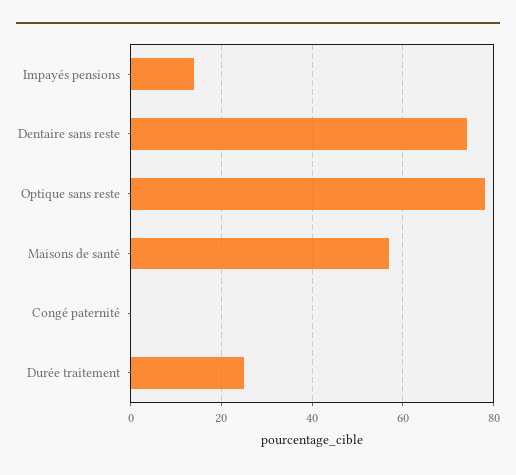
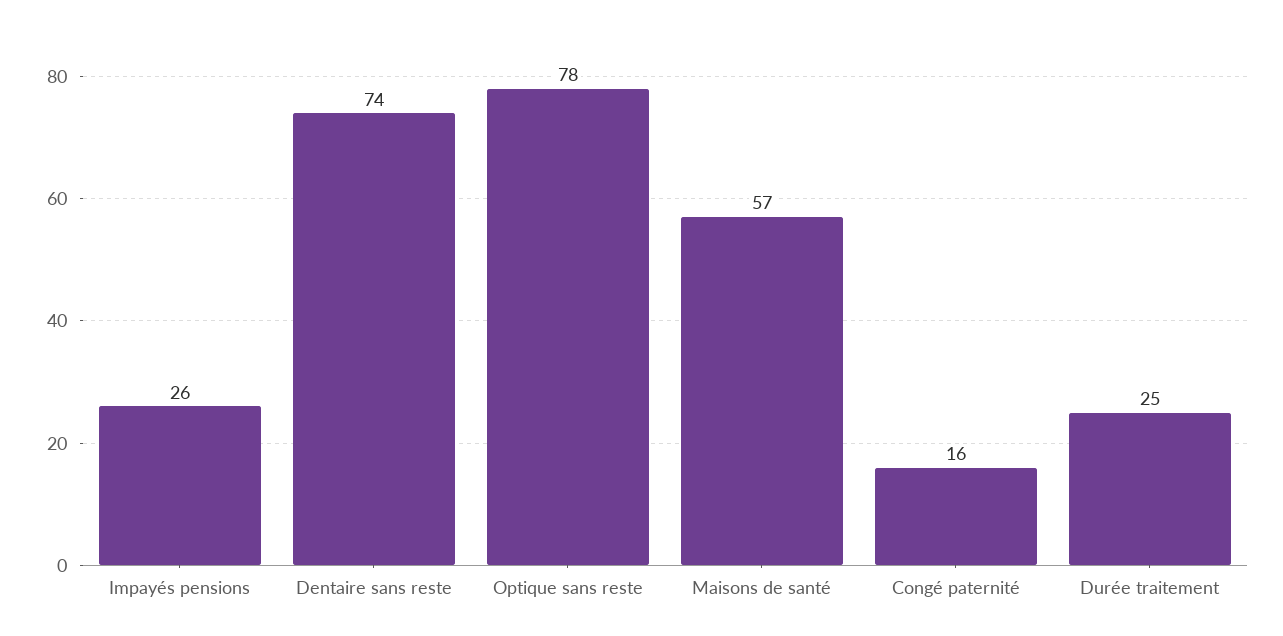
  {
-   "Impayés pensions": 15,
+   "Impayés pensions": 26,
    "Dentaire sans reste": 74,
    "Optique sans reste": 78,
    "Maisons de santé": 57,
-   "Congé paternité": 0,
+   "Congé paternité": 16,
    "Durée traitement": 25
  }

